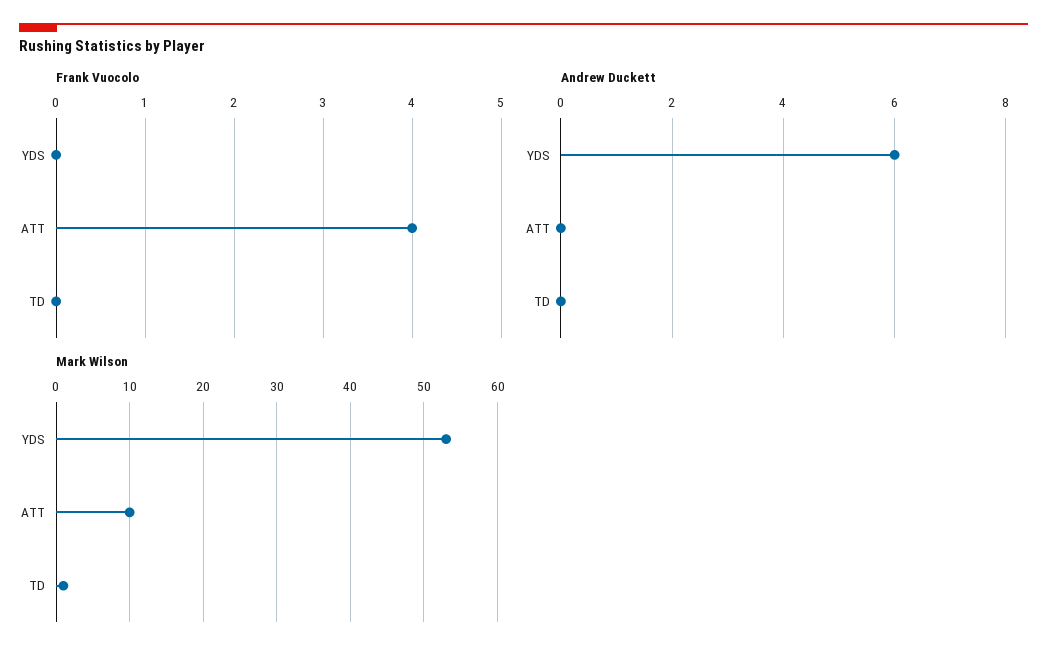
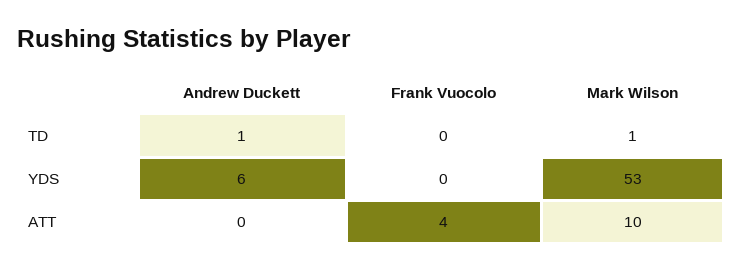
  {
    "Frank Vuocolo": {
      "YDS": 0,
      "ATT": 4,
      "TD": 0
    },
    "Andrew Duckett": {
      "YDS": 6,
      "ATT": 0,
-     "TD": 0
+     "TD": 1
    },
    "Mark Wilson": {
      "YDS": 53,
      "ATT": 10,
      "TD": 1
    }
  }

